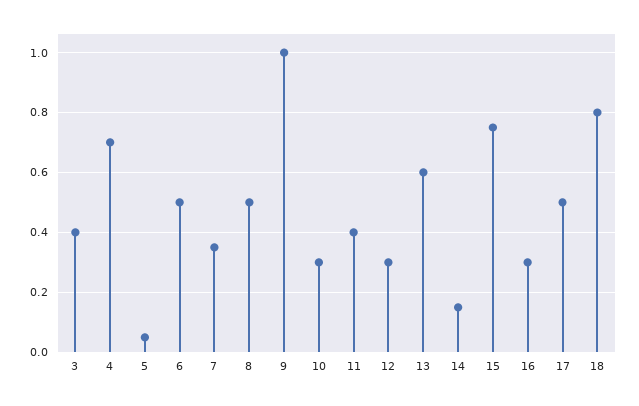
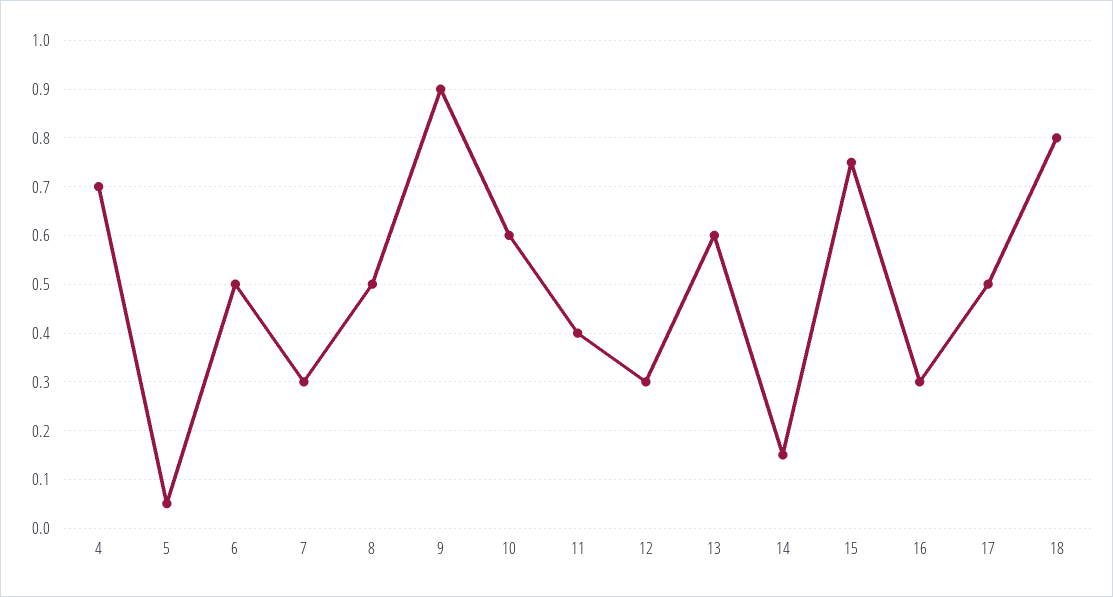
  {
-   "3": 0.4,
    "4": 0.7,
    "5": 0.05,
    "6": 0.5,
-   "7": 0.35,
+   "7": 0.3,
    "8": 0.5,
-   "9": 1,
+   "9": 0.9,
-   "10": 0.3,
+   "10": 0.6,
    "11": 0.4,
    "12": 0.3,
    "13": 0.6,
    "14": 0.15,
    "15": 0.75,
    "16": 0.3,
    "17": 0.5,
    "18": 0.8
  }

